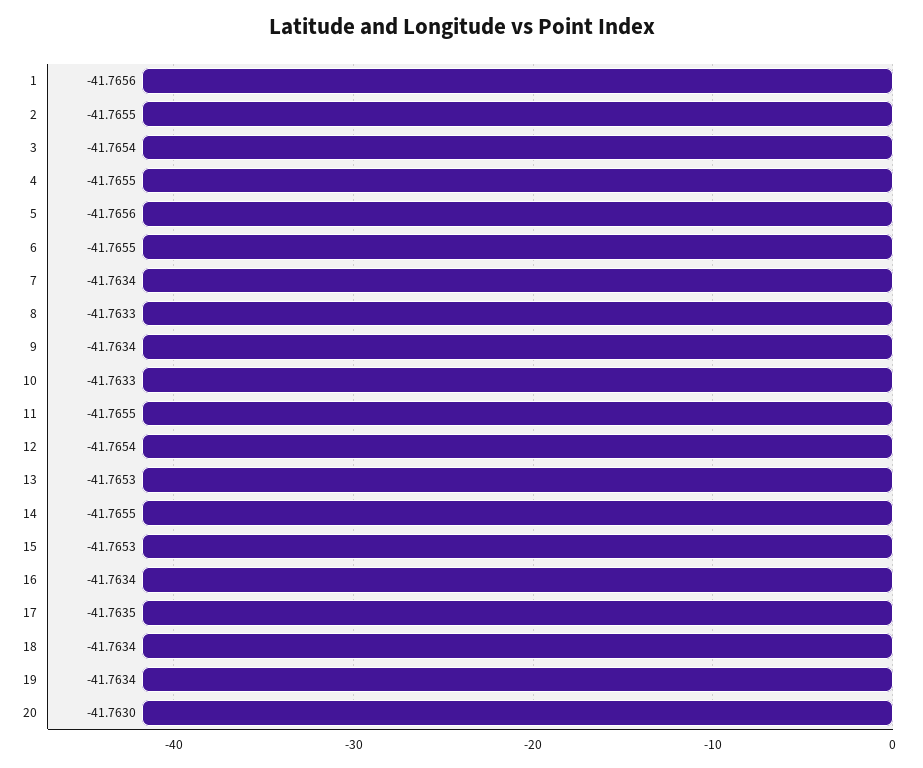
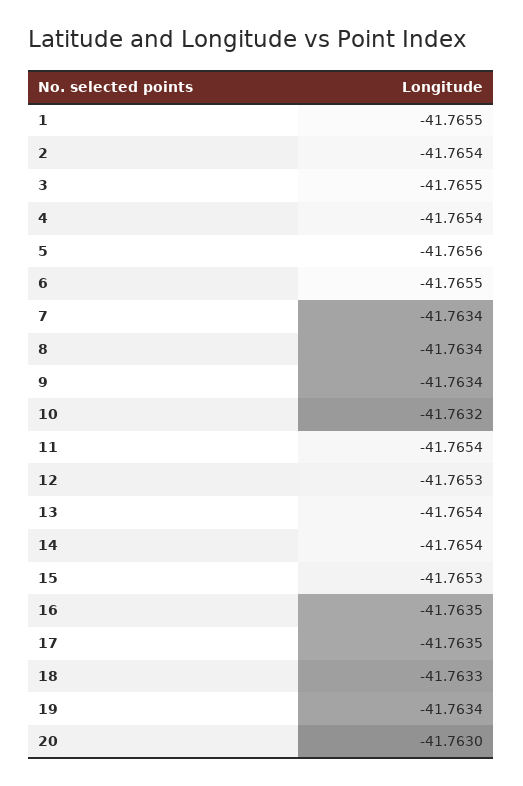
  {
-   "1": -41.7656,
+   "1": -41.7655,
-   "2": -41.7655,
+   "2": -41.7654,
-   "3": -41.7654,
+   "3": -41.7655,
-   "4": -41.7655,
+   "4": -41.7654,
    "5": -41.7656,
    "6": -41.7655,
    "7": -41.7634,
-   "8": -41.7633,
+   "8": -41.7634,
    "9": -41.7634,
-   "10": -41.7633,
+   "10": -41.7632,
-   "11": -41.7655,
+   "11": -41.7654,
-   "12": -41.7654,
+   "12": -41.7653,
-   "13": -41.7653,
+   "13": -41.7654,
-   "14": -41.7655,
+   "14": -41.7654,
    "15": -41.7653,
-   "16": -41.7634,
+   "16": -41.7635,
    "17": -41.7635,
-   "18": -41.7634,
+   "18": -41.7633,
    "19": -41.7634,
    "20": -41.763
  }

